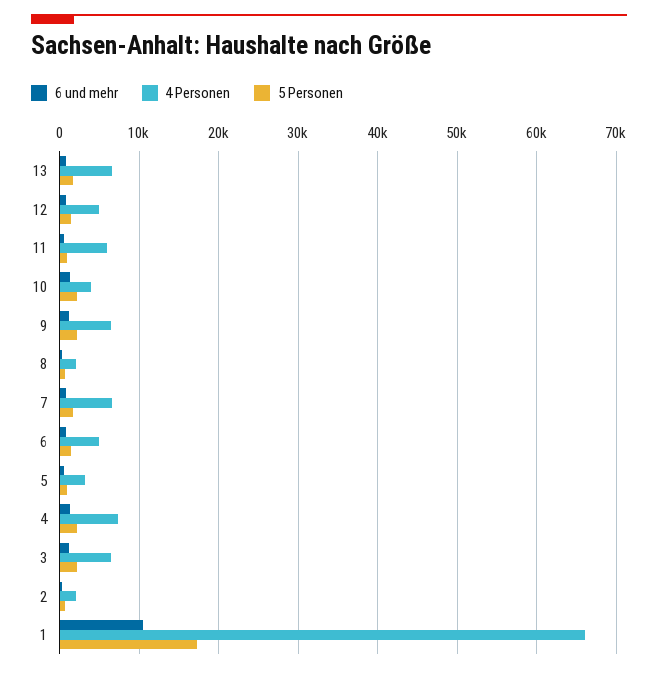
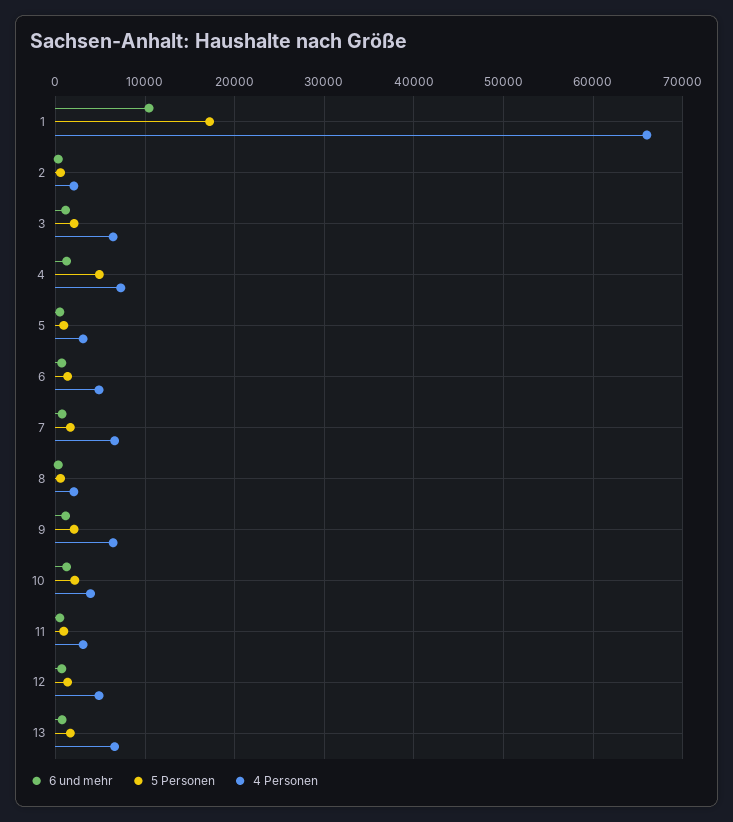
  {
    "6 und mehr": {
      "13": 1000,
      "12": 1000,
      "11": 0,
      "10": 1000,
      "9": 1000,
      "8": 0,
      "7": 1000,
      "6": 1000,
      "5": 0,
      "4": 1000,
      "3": 1000,
      "2": 0,
      "1": 10000
    },
    "4 Personen": {
      "13": 7000,
      "12": 5000,
-     "11": 6000,
+     "11": 3000,
      "10": 4000,
      "9": 6000,
      "8": 2000,
      "7": 7000,
      "6": 5000,
      "5": 3000,
      "4": 7000,
      "3": 6000,
      "2": 2000,
      "1": 66000
    },
    "5 Personen": {
      "13": 2000,
      "12": 1000,
      "11": 1000,
      "10": 2000,
      "9": 2000,
      "8": 1000,
      "7": 2000,
      "6": 1000,
      "5": 1000,
-     "4": 2000,
+     "4": 5000,
      "3": 2000,
      "2": 1000,
      "1": 17000
    }
  }

